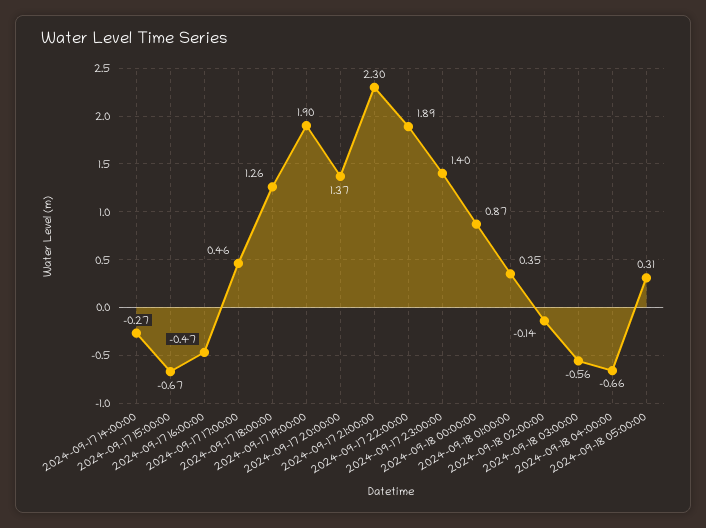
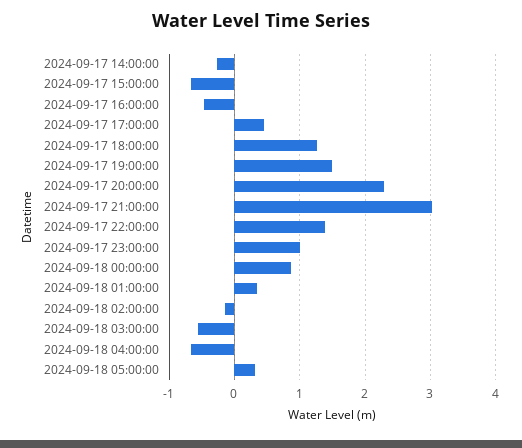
  {
    "2024-09-17 14:00:00": -0.27,
    "2024-09-17 15:00:00": -0.67,
    "2024-09-17 16:00:00": -0.47,
    "2024-09-17 17:00:00": 0.46,
    "2024-09-17 18:00:00": 1.26,
-   "2024-09-17 19:00:00": 1.9,
+   "2024-09-17 19:00:00": 1.5,
-   "2024-09-17 20:00:00": 1.37,
+   "2024-09-17 20:00:00": 2.3,
-   "2024-09-17 21:00:00": 2.3,
+   "2024-09-17 21:00:00": 3,
-   "2024-09-17 22:00:00": 1.89,
+   "2024-09-17 22:00:00": 1.4,
-   "2024-09-17 23:00:00": 1.4,
+   "2024-09-17 23:00:00": 1,
    "2024-09-18 00:00:00": 0.87,
    "2024-09-18 01:00:00": 0.35,
    "2024-09-18 02:00:00": -0.14,
    "2024-09-18 03:00:00": -0.56,
    "2024-09-18 04:00:00": -0.66,
    "2024-09-18 05:00:00": 0.31
  }

